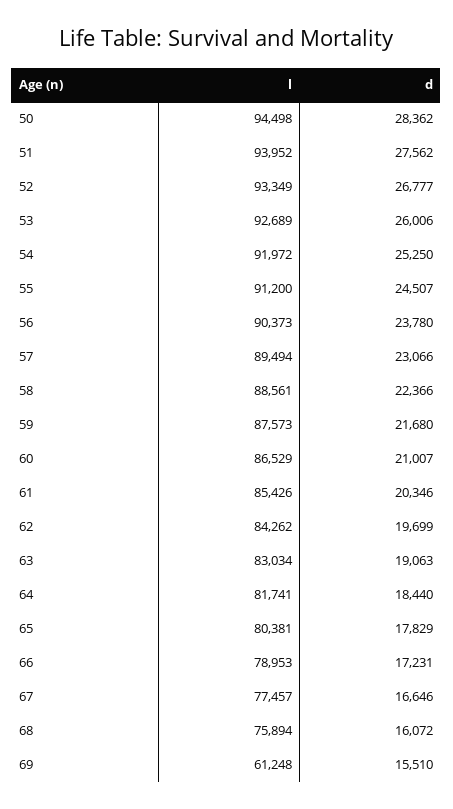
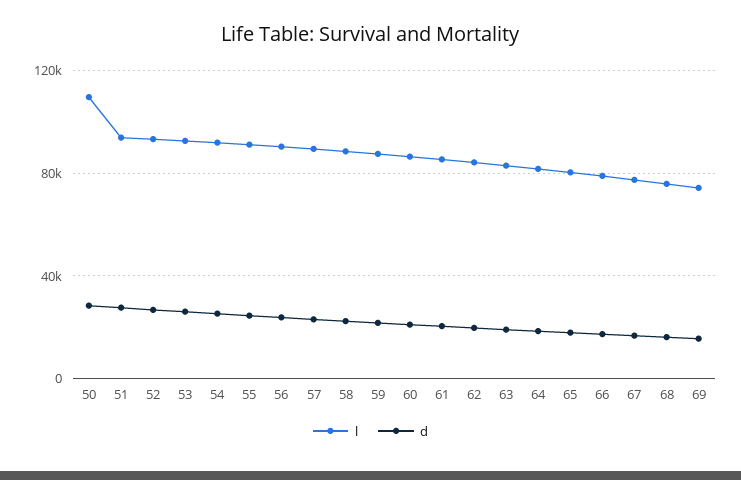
  {
    "l": {
-     "50": 94498,
+     "50": 110000,
      "51": 93952,
      "52": 93349,
      "53": 92689,
      "54": 91972,
      "55": 91200,
      "56": 90373,
      "57": 89494,
      "58": 88561,
      "59": 87573,
      "60": 86529,
      "61": 85426,
      "62": 84262,
      "63": 83034,
      "64": 81741,
      "65": 80381,
      "66": 78953,
      "67": 77457,
      "68": 75894,
-     "69": 61248
+     "69": 75000
    },
    "d": {
      "50": 28362,
      "51": 27562,
      "52": 26777,
      "53": 26006,
      "54": 25250,
      "55": 24507,
      "56": 23780,
      "57": 23066,
      "58": 22366,
      "59": 21680,
      "60": 21007,
      "61": 20346,
      "62": 19699,
      "63": 19063,
      "64": 18440,
      "65": 17829,
      "66": 17231,
      "67": 16646,
      "68": 16072,
      "69": 15510
    }
  }

